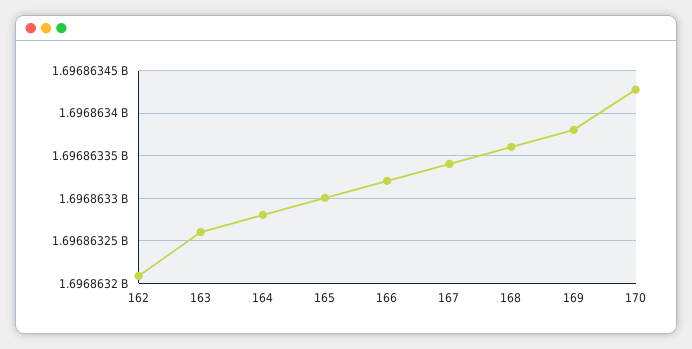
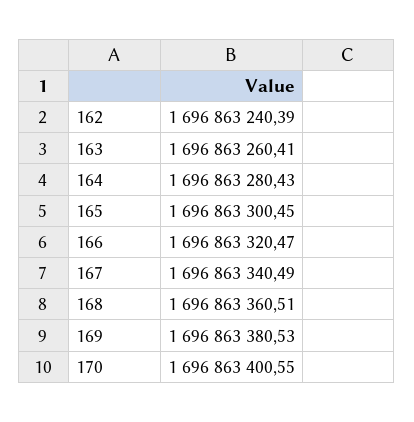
  {
-   "162": 1696863210,
+   "162": 1696863240.39,
    "163": 1696863260.41,
    "164": 1696863280.43,
    "165": 1696863300.45,
    "166": 1696863320.47,
    "167": 1696863340.49,
    "168": 1696863360.51,
    "169": 1696863380.53,
-   "170": 1696863430
+   "170": 1696863400.55
  }

